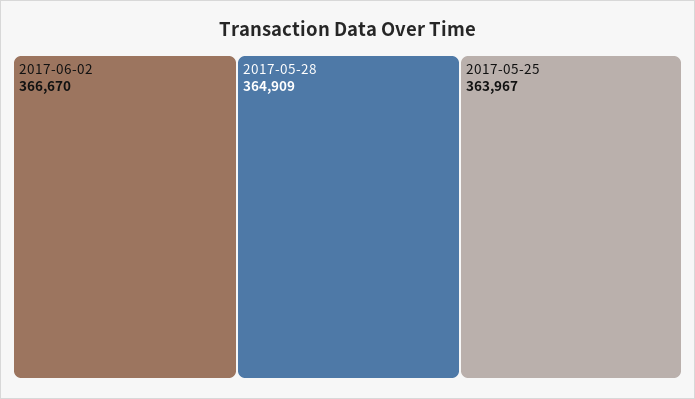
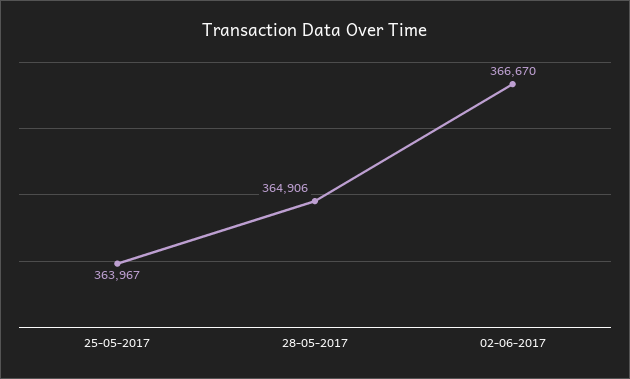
  {
    "2017-06-02": 366670,
-   "2017-05-28": 364909,
+   "2017-05-28": 364906,
    "2017-05-25": 363967
  }

